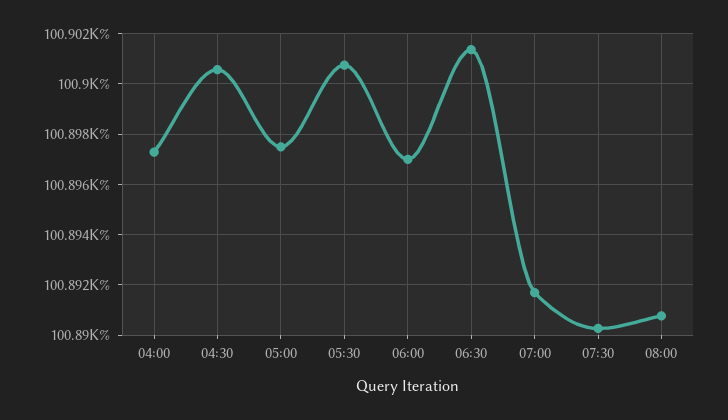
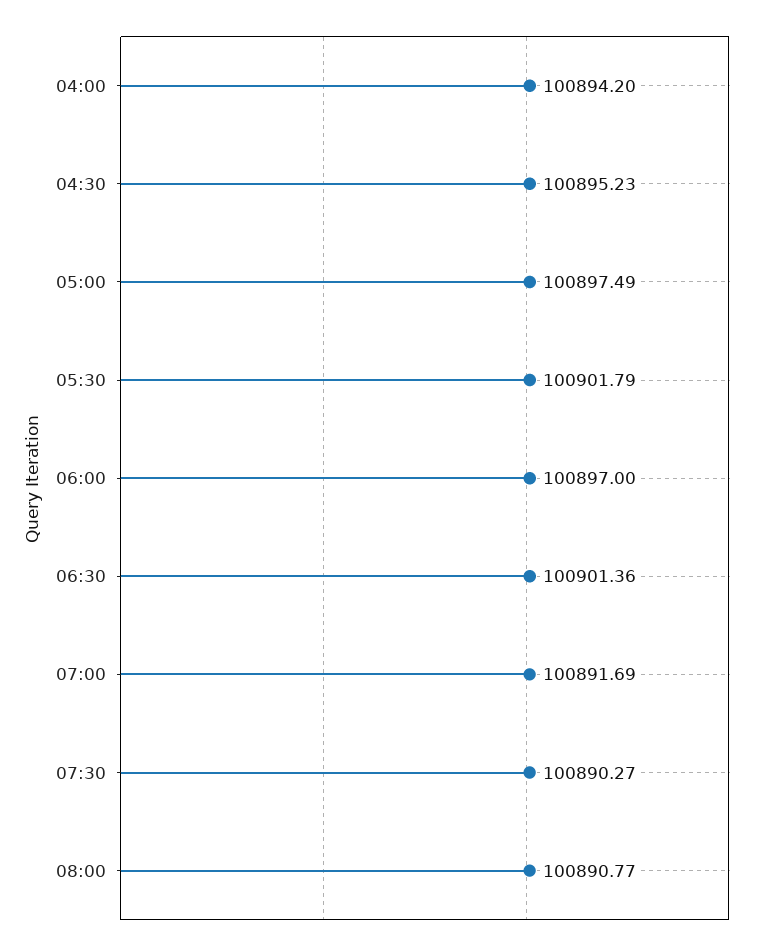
  {
-   "04:00": 100897.25,
+   "04:00": 100894.2,
-   "04:30": 100900.5,
+   "04:30": 100895.23,
    "05:00": 100897.49,
-   "05:30": 100900.75,
+   "05:30": 100901.79,
    "06:00": 100897,
    "06:30": 100901.36,
    "07:00": 100891.69,
    "07:30": 100890.27,
    "08:00": 100890.77
  }

